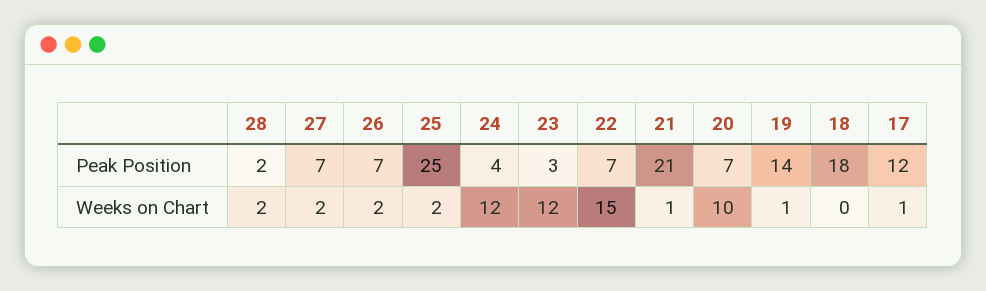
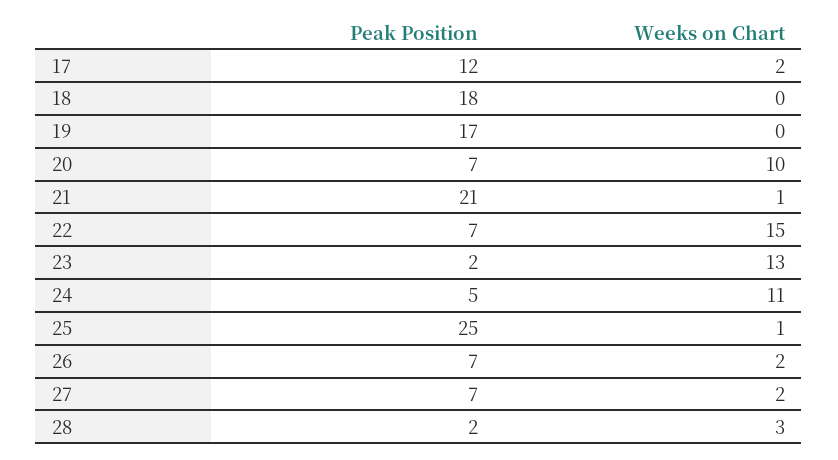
  {
    "28": {
      "Peak Position": 2,
-     "Weeks on Chart": 2
+     "Weeks on Chart": 3
    },
    "27": {
      "Peak Position": 7,
      "Weeks on Chart": 2
    },
    "26": {
      "Peak Position": 7,
      "Weeks on Chart": 2
    },
    "25": {
      "Peak Position": 25,
-     "Weeks on Chart": 2
+     "Weeks on Chart": 1
    },
    "24": {
-     "Peak Position": 4,
+     "Peak Position": 5,
-     "Weeks on Chart": 12
+     "Weeks on Chart": 11
    },
    "23": {
-     "Peak Position": 3,
+     "Peak Position": 2,
-     "Weeks on Chart": 12
+     "Weeks on Chart": 13
    },
    "22": {
      "Peak Position": 7,
      "Weeks on Chart": 15
    },
    "21": {
      "Peak Position": 21,
      "Weeks on Chart": 1
    },
    "20": {
      "Peak Position": 7,
      "Weeks on Chart": 10
    },
    "19": {
-     "Peak Position": 14,
+     "Peak Position": 17,
-     "Weeks on Chart": 1
+     "Weeks on Chart": 0
    },
    "18": {
      "Peak Position": 18,
      "Weeks on Chart": 0
    },
    "17": {
      "Peak Position": 12,
-     "Weeks on Chart": 1
+     "Weeks on Chart": 2
    }
  }

